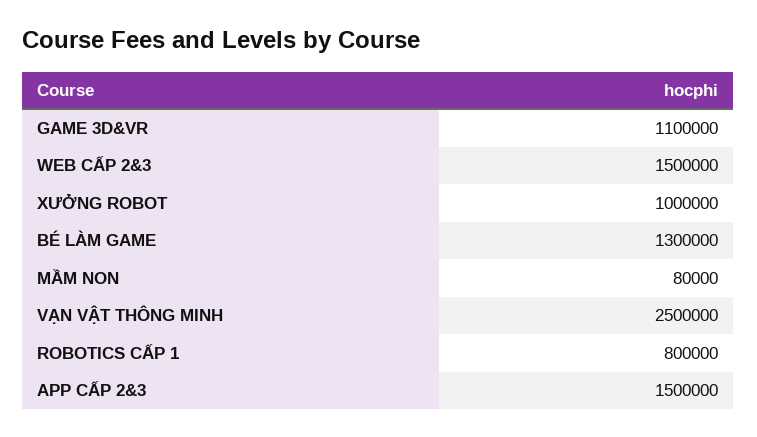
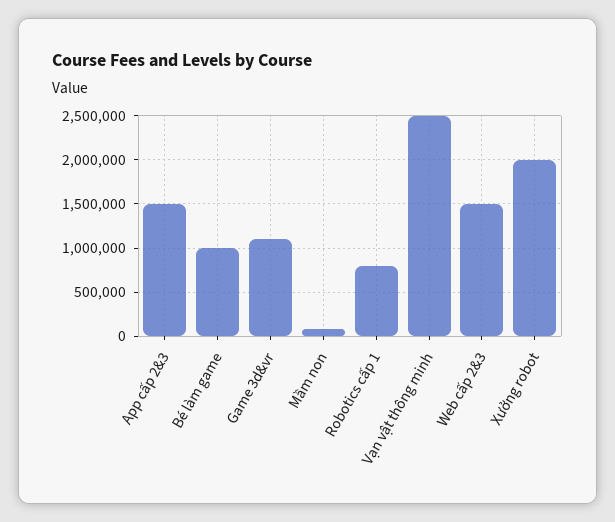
  {
    "GAME 3D&VR": 1100000,
    "WEB CẤP 2&3": 1500000,
-   "XƯỞNG ROBOT": 1000000,
+   "XƯỞNG ROBOT": 2000000,
-   "BÉ LÀM GAME": 1300000,
+   "BÉ LÀM GAME": 1000000,
    "MẦM NON": 80000,
    "VẠN VẬT THÔNG MINH": 2500000,
    "ROBOTICS CẤP 1": 800000,
    "APP CẤP 2&3": 1500000
  }

